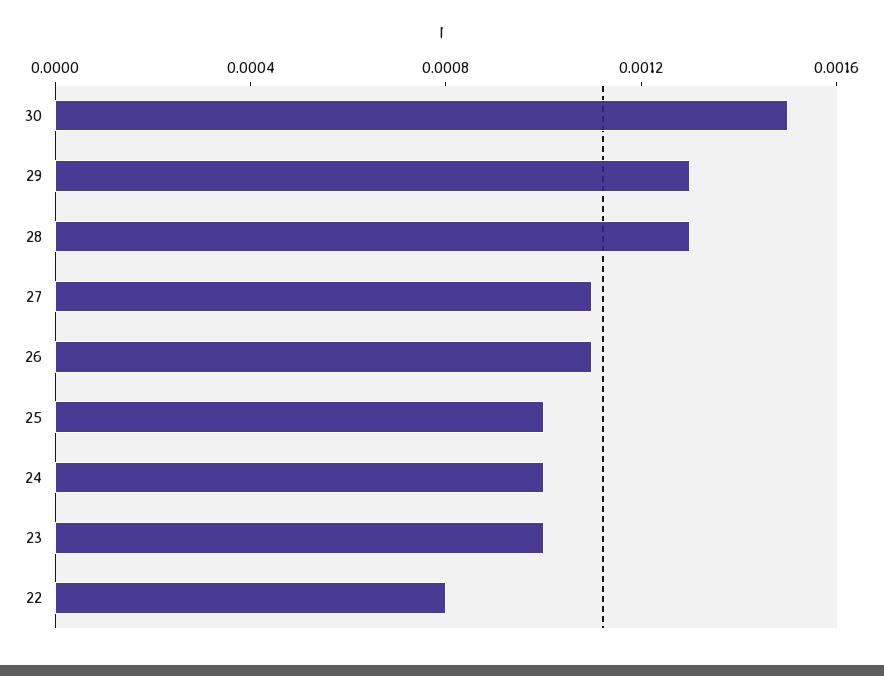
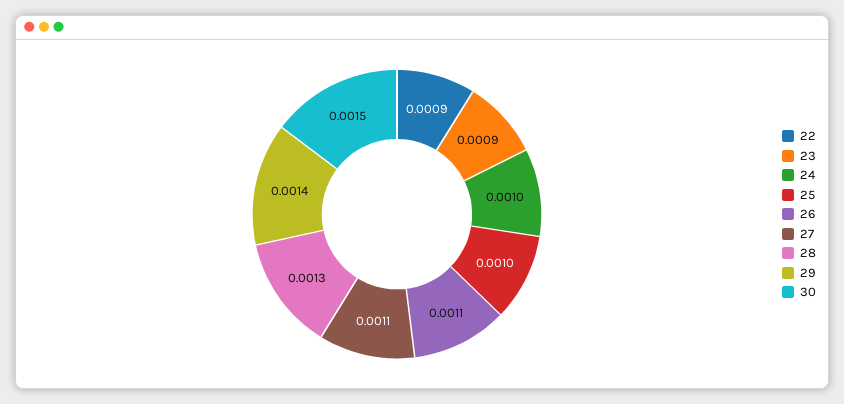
  {
    "30": 0.0015,
-   "29": 0.0013,
+   "29": 0.0014,
    "28": 0.0013,
    "27": 0.0011,
    "26": 0.0011,
    "25": 0.001,
    "24": 0.001,
-   "23": 0.001,
+   "23": 0.0009,
-   "22": 0.0008
+   "22": 0.0009
  }

